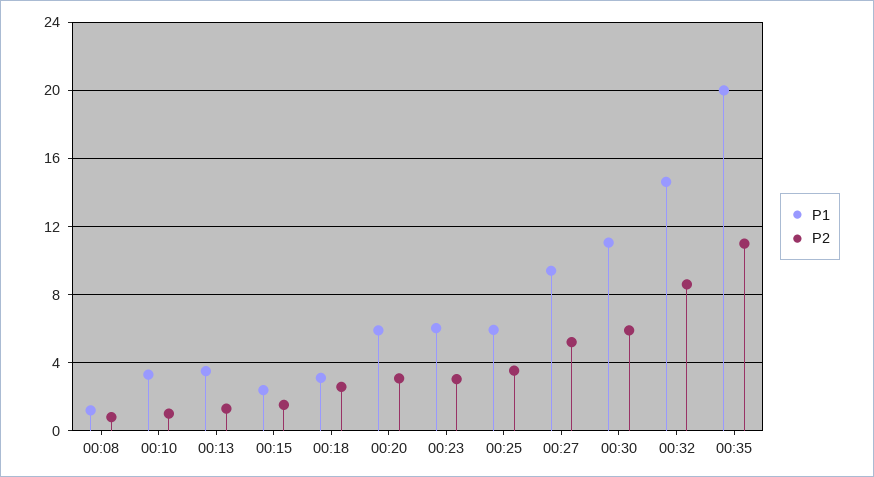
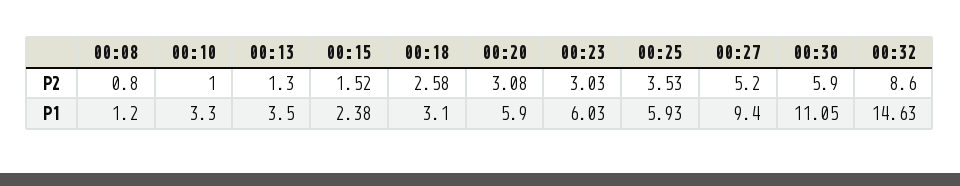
  {
    "P1": {
      "00:08": 1.2,
      "00:10": 3.3,
      "00:13": 3.5,
      "00:15": 2.38,
      "00:18": 3.1,
      "00:20": 5.9,
      "00:23": 6.03,
      "00:25": 5.93,
      "00:27": 9.4,
      "00:30": 11.05,
-     "00:32": 14.63,
+     "00:32": 14.63
-     "00:35": 20
    },
    "P2": {
      "00:08": 0.8,
      "00:10": 1,
      "00:13": 1.3,
      "00:15": 1.52,
      "00:18": 2.58,
      "00:20": 3.08,
      "00:23": 3.03,
      "00:25": 3.53,
      "00:27": 5.2,
      "00:30": 5.9,
-     "00:32": 8.6,
+     "00:32": 8.6
-     "00:35": 11
    }
  }

